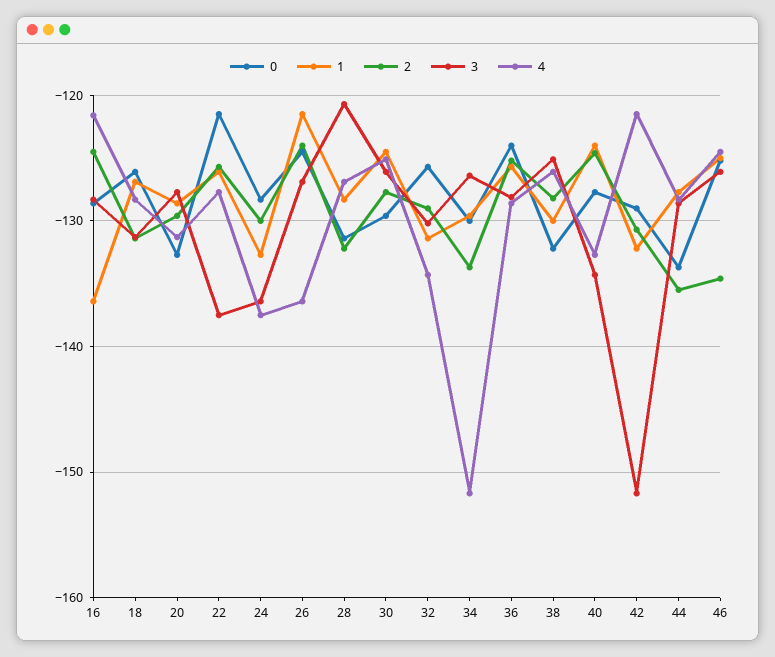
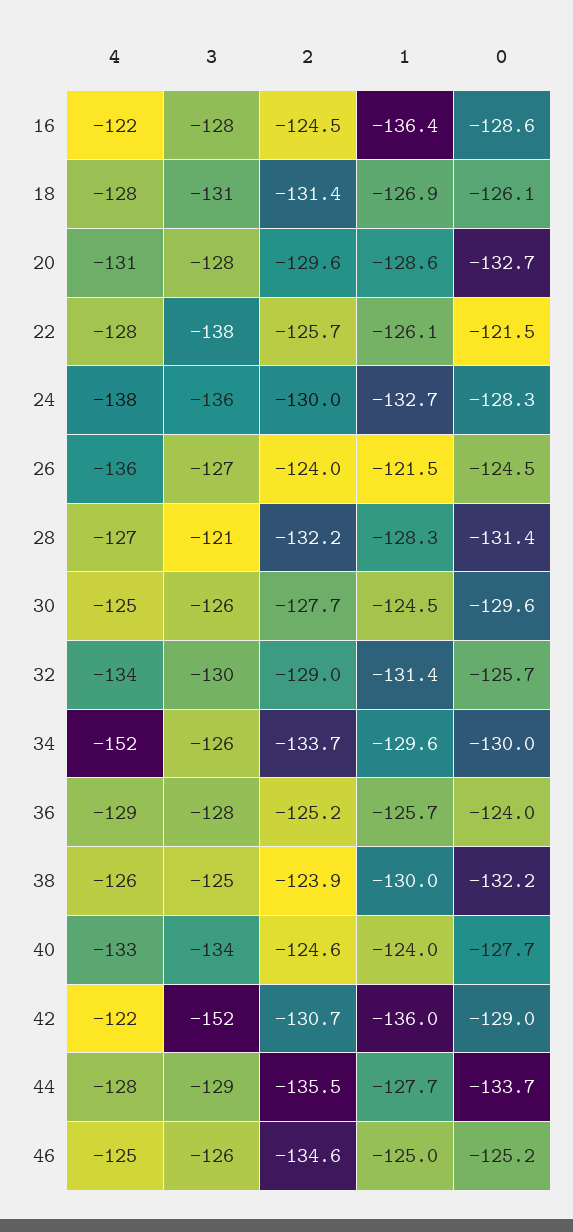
  {
    "0": {
      "16": -128.6,
      "18": -126.1,
      "20": -132.7,
      "22": -121.5,
      "24": -128.3,
      "26": -124.5,
      "28": -131.4,
      "30": -129.6,
      "32": -125.7,
      "34": -130,
      "36": -124,
      "38": -132.2,
      "40": -127.7,
      "42": -129,
      "44": -133.7,
      "46": -125.2
    },
    "1": {
      "16": -136.4,
      "18": -126.9,
      "20": -128.6,
      "22": -126.1,
      "24": -132.7,
      "26": -121.5,
      "28": -128.3,
      "30": -124.5,
      "32": -131.4,
      "34": -129.6,
      "36": -125.7,
      "38": -130,
      "40": -124,
-     "42": -132,
+     "42": -136,
      "44": -127.7,
      "46": -125
    },
    "2": {
      "16": -124.5,
      "18": -131.4,
      "20": -129.6,
      "22": -125.7,
      "24": -130,
      "26": -124,
      "28": -132.2,
      "30": -127.7,
      "32": -129,
      "34": -133.7,
      "36": -125.2,
-     "38": -128,
+     "38": -123.9,
      "40": -124.6,
      "42": -130.7,
      "44": -135.5,
      "46": -134.6
    },
    "3": {
      "16": -128,
      "18": -131,
      "20": -128,
      "22": -138,
      "24": -136,
      "26": -127,
      "28": -121,
      "30": -126,
      "32": -130,
      "34": -126,
      "36": -128,
      "38": -125,
      "40": -134,
      "42": -152,
      "44": -129,
      "46": -126
    },
    "4": {
      "16": -122,
      "18": -128,
      "20": -131,
      "22": -128,
      "24": -138,
      "26": -136,
      "28": -127,
      "30": -125,
      "32": -134,
      "34": -152,
      "36": -129,
      "38": -126,
      "40": -133,
      "42": -122,
      "44": -128,
      "46": -125
    }
  }

